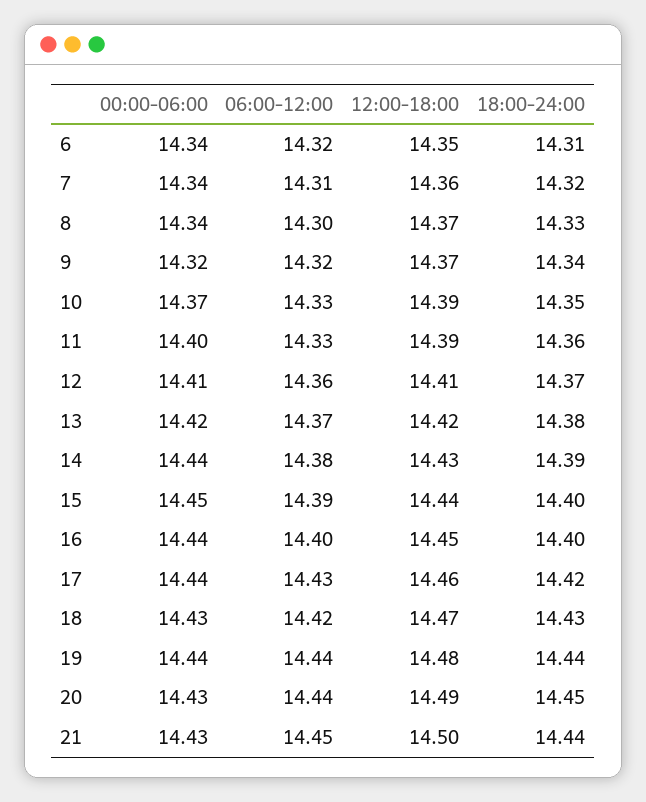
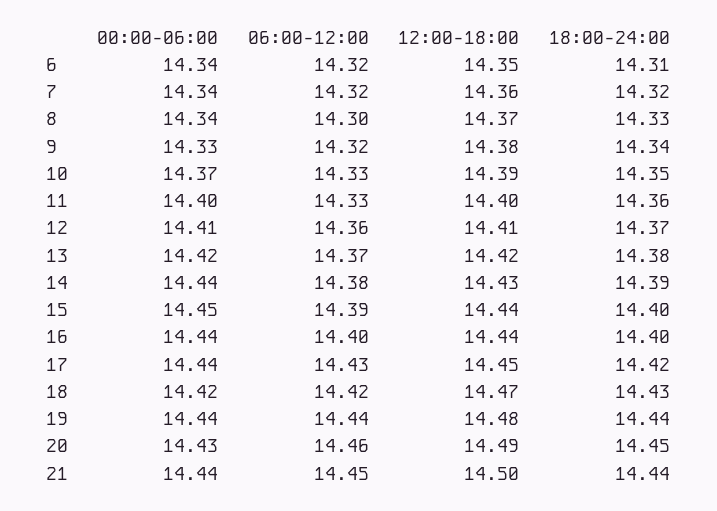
  {
    "00:00-06:00": {
      "6": 14.34,
      "7": 14.34,
      "8": 14.34,
-     "9": 14.32,
+     "9": 14.33,
      "10": 14.37,
      "11": 14.4,
      "12": 14.41,
      "13": 14.42,
      "14": 14.44,
      "15": 14.45,
      "16": 14.44,
      "17": 14.44,
-     "18": 14.43,
+     "18": 14.42,
      "19": 14.44,
      "20": 14.43,
-     "21": 14.43
+     "21": 14.44
    },
    "06:00-12:00": {
      "6": 14.32,
-     "7": 14.31,
+     "7": 14.32,
      "8": 14.3,
      "9": 14.32,
      "10": 14.33,
      "11": 14.33,
      "12": 14.36,
      "13": 14.37,
      "14": 14.38,
      "15": 14.39,
      "16": 14.4,
      "17": 14.43,
      "18": 14.42,
      "19": 14.44,
-     "20": 14.44,
+     "20": 14.46,
      "21": 14.45
    },
    "12:00-18:00": {
      "6": 14.35,
      "7": 14.36,
      "8": 14.37,
-     "9": 14.37,
+     "9": 14.38,
      "10": 14.39,
-     "11": 14.39,
+     "11": 14.4,
      "12": 14.41,
      "13": 14.42,
      "14": 14.43,
      "15": 14.44,
-     "16": 14.45,
+     "16": 14.44,
-     "17": 14.46,
+     "17": 14.45,
      "18": 14.47,
      "19": 14.48,
      "20": 14.49,
      "21": 14.5
    },
    "18:00-24:00": {
      "6": 14.31,
      "7": 14.32,
      "8": 14.33,
      "9": 14.34,
      "10": 14.35,
      "11": 14.36,
      "12": 14.37,
      "13": 14.38,
      "14": 14.39,
      "15": 14.4,
      "16": 14.4,
      "17": 14.42,
      "18": 14.43,
      "19": 14.44,
      "20": 14.45,
      "21": 14.44
    }
  }

